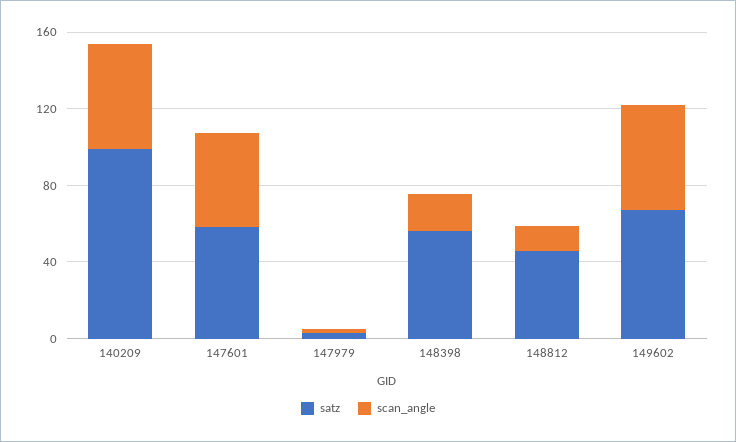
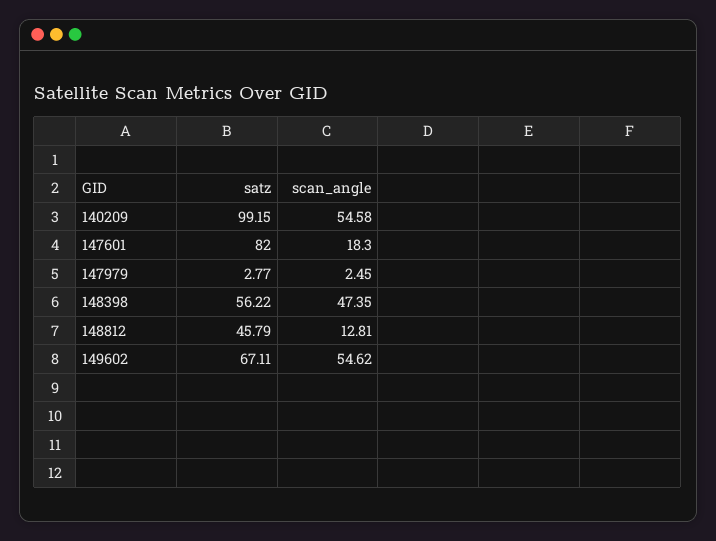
  {
    "satz": {
      "140209": 99.15,
-     "147601": 60,
+     "147601": 82,
      "147979": 2.77,
      "148398": 56.22,
      "148812": 45.79,
      "149602": 67.11
    },
    "scan_angle": {
      "140209": 54.58,
-     "147601": 50,
+     "147601": 18.3,
      "147979": 2.45,
-     "148398": 20,
+     "148398": 47.35,
      "148812": 12.81,
      "149602": 54.62
    }
  }

